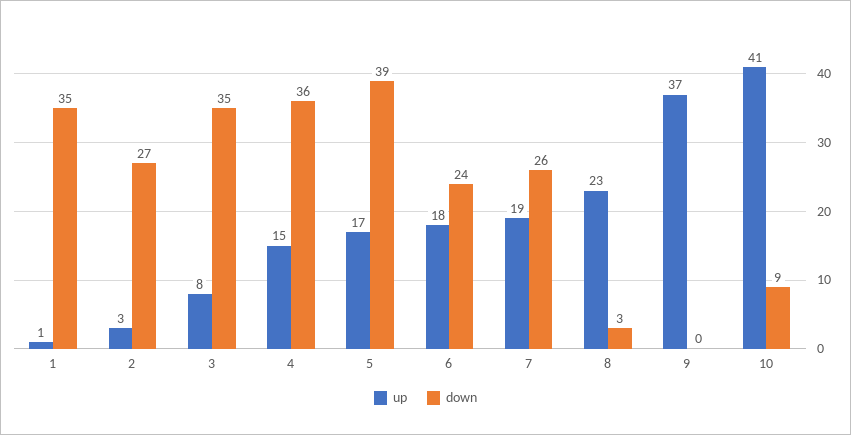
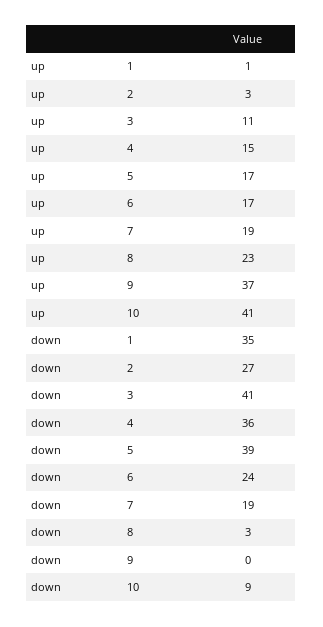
  {
    "up": {
      "1": 1,
      "2": 3,
-     "3": 8,
+     "3": 11,
      "4": 15,
      "5": 17,
-     "6": 18,
+     "6": 17,
      "7": 19,
      "8": 23,
      "9": 37,
      "10": 41
    },
    "down": {
      "1": 35,
      "2": 27,
-     "3": 35,
+     "3": 41,
      "4": 36,
      "5": 39,
      "6": 24,
-     "7": 26,
+     "7": 19,
      "8": 3,
      "9": 0,
      "10": 9
    }
  }

